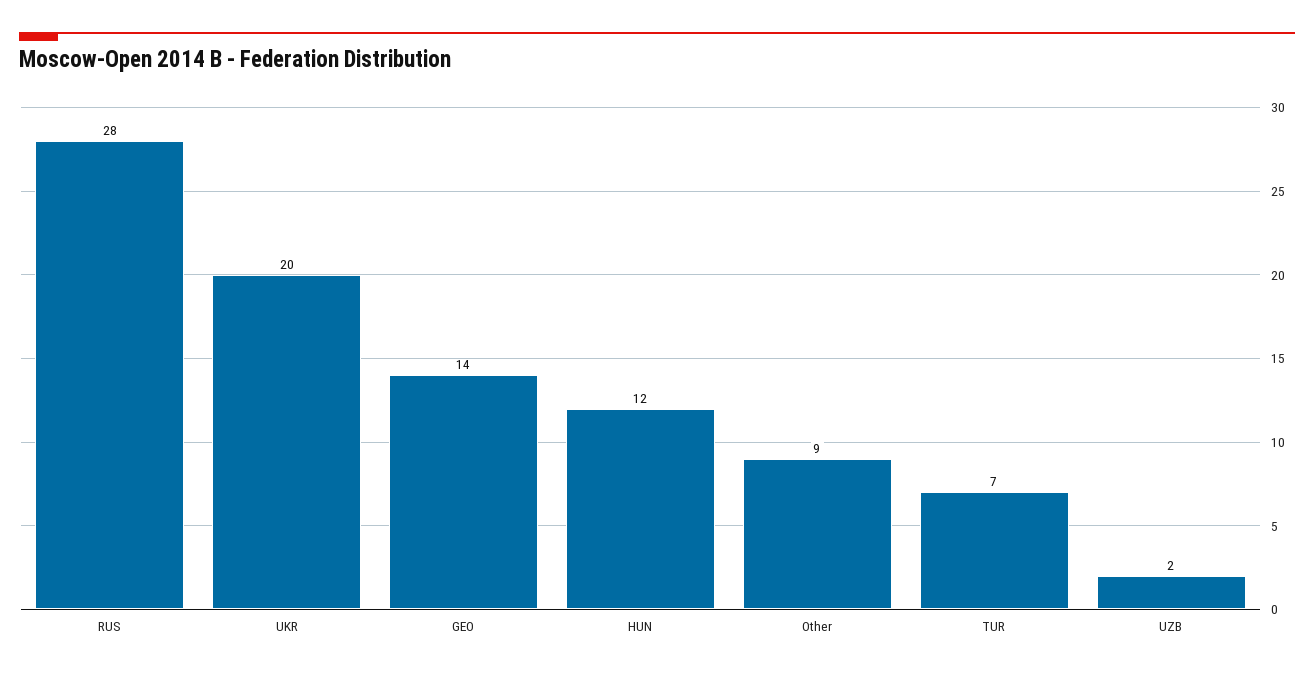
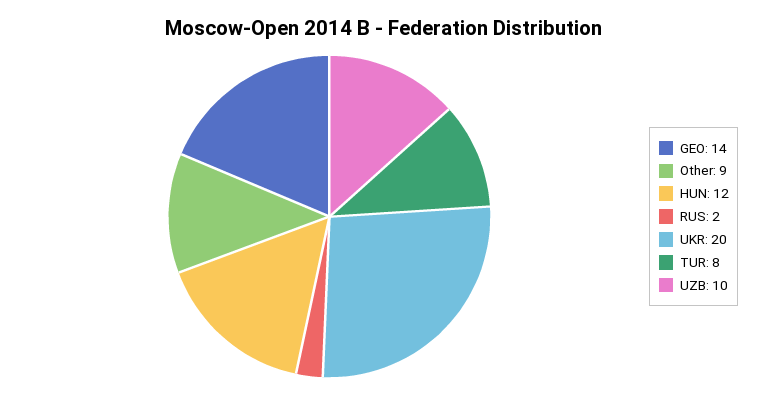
  {
-   "RUS": 28,
+   "RUS": 2,
    "UKR": 20,
    "GEO": 14,
    "HUN": 12,
    "Other": 9,
-   "TUR": 7,
+   "TUR": 8,
-   "UZB": 2
+   "UZB": 10
  }

